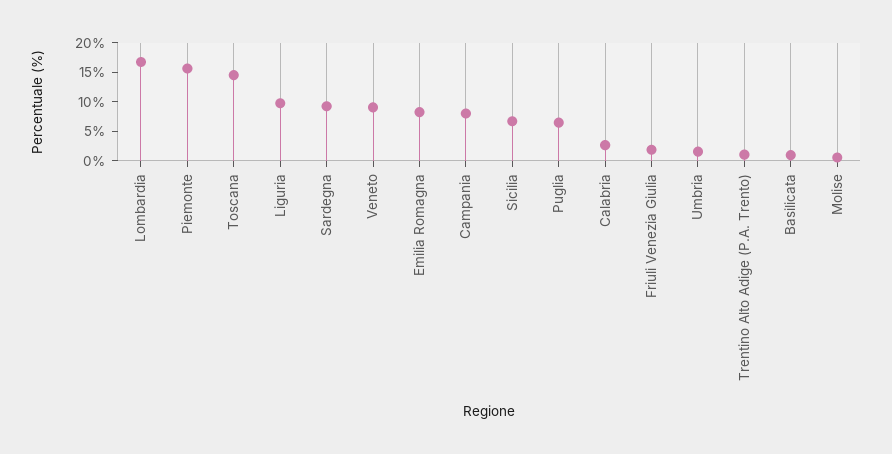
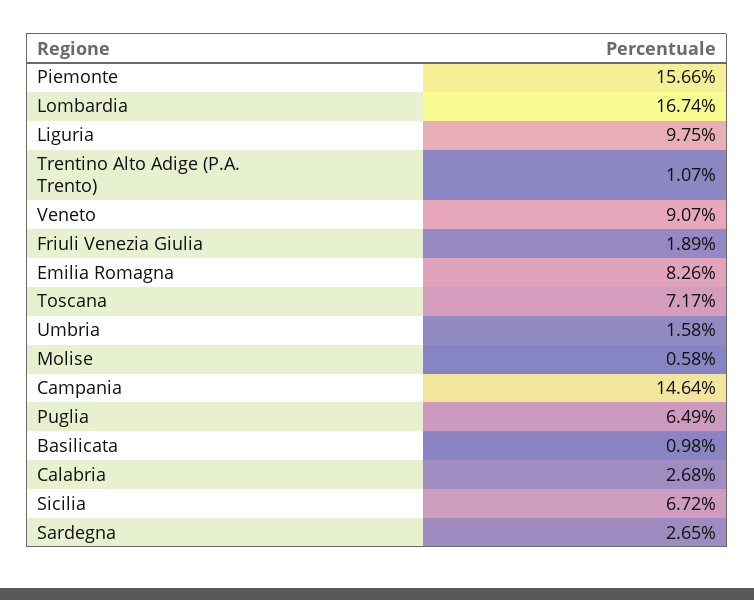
  {
    "Lombardia": 16.74,
    "Piemonte": 15.66,
-   "Toscana": 15,
+   "Toscana": 7.17,
    "Liguria": 9.75,
-   "Sardegna": 10,
+   "Sardegna": 2.65,
    "Veneto": 9.07,
    "Emilia Romagna": 8.26,
-   "Campania": 7.5,
+   "Campania": 14.64,
    "Sicilia": 6.72,
    "Puglia": 6.49,
    "Calabria": 2.68,
    "Friuli Venezia Giulia": 1.89,
    "Umbria": 1.58,
    "Trentino Alto Adige (P.A. Trento)": 1.07,
    "Basilicata": 0.98,
    "Molise": 0.58
  }

